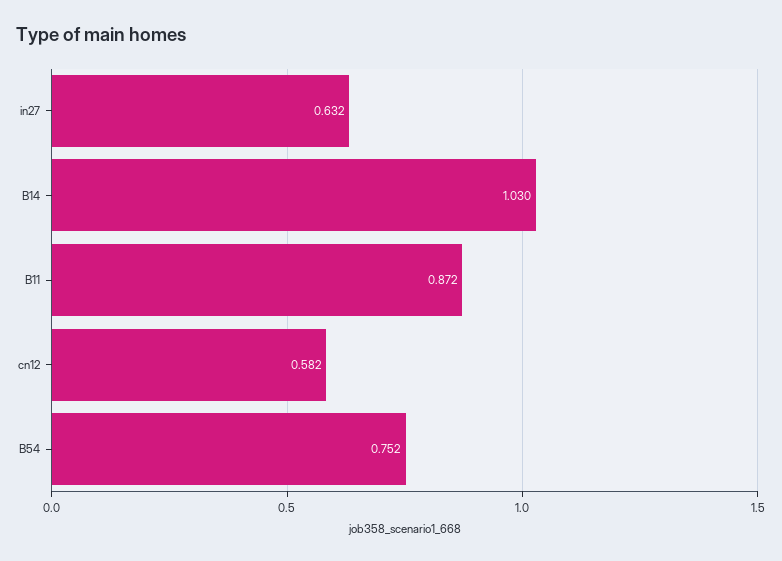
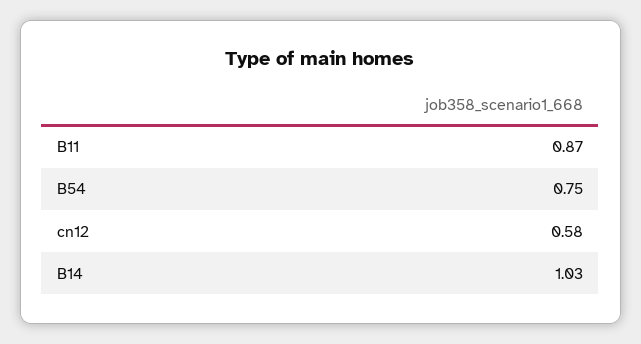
  {
-   "in27": 0.632,
    "B14": 1.03,
    "B11": 0.872,
    "cn12": 0.582,
    "B54": 0.752
  }

